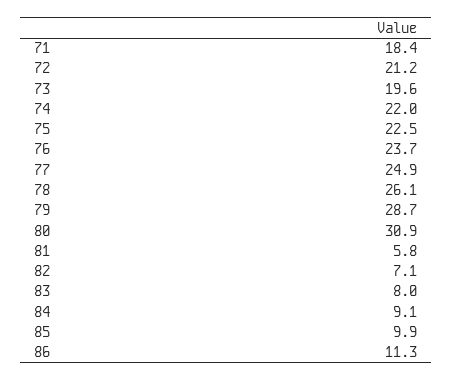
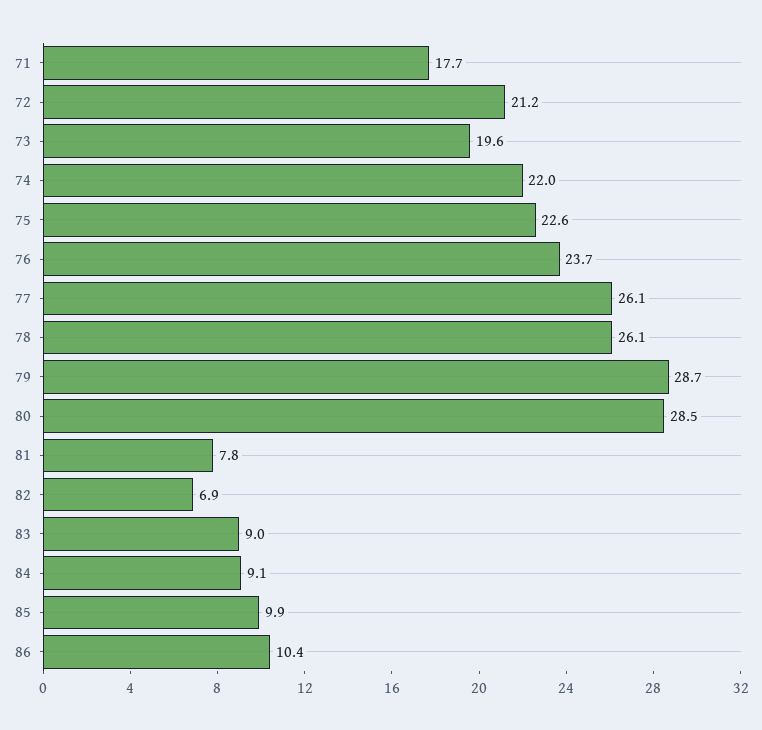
  {
-   "71": 18.4,
+   "71": 17.7,
    "72": 21.2,
    "73": 19.6,
    "74": 22,
-   "75": 22.5,
+   "75": 22.6,
    "76": 23.7,
-   "77": 24.9,
+   "77": 26.1,
    "78": 26.1,
    "79": 28.7,
-   "80": 30.9,
+   "80": 28.5,
-   "81": 5.8,
+   "81": 7.8,
-   "82": 7.1,
+   "82": 6.9,
-   "83": 8,
+   "83": 9,
    "84": 9.1,
    "85": 9.9,
-   "86": 11.3
+   "86": 10.4
  }

